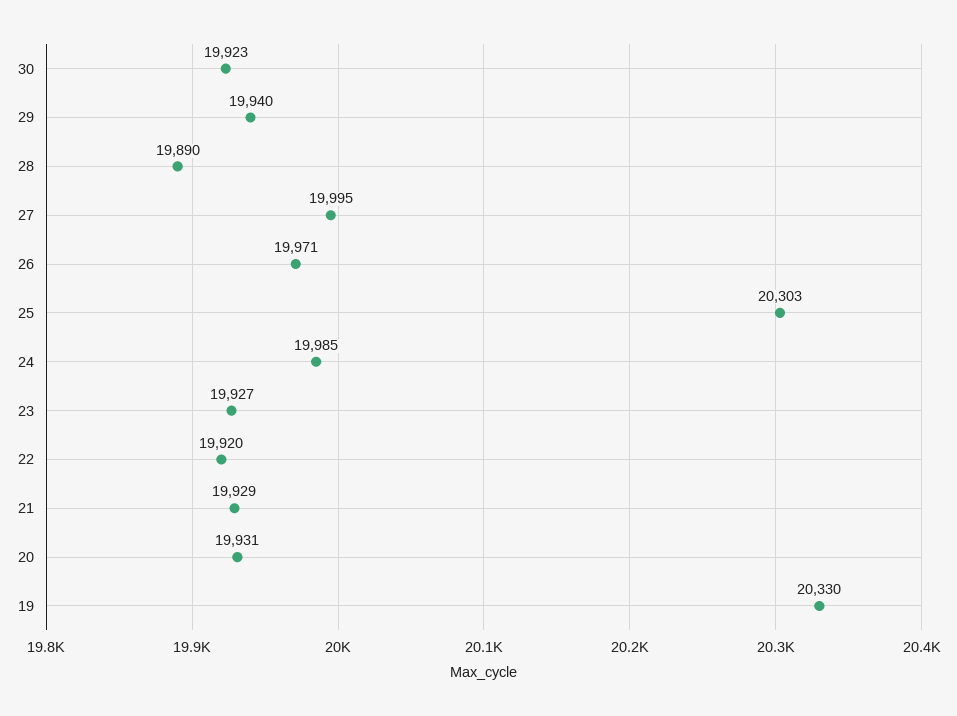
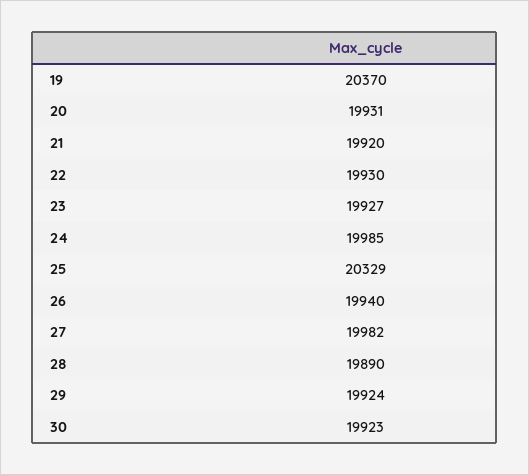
  {
    "30": 19923,
-   "29": 19940,
+   "29": 19924,
    "28": 19890,
-   "27": 19995,
+   "27": 19982,
-   "26": 19971,
+   "26": 19940,
-   "25": 20303,
+   "25": 20329,
    "24": 19985,
    "23": 19927,
-   "22": 19920,
+   "22": 19930,
-   "21": 19929,
+   "21": 19920,
    "20": 19931,
-   "19": 20330
+   "19": 20370
  }

